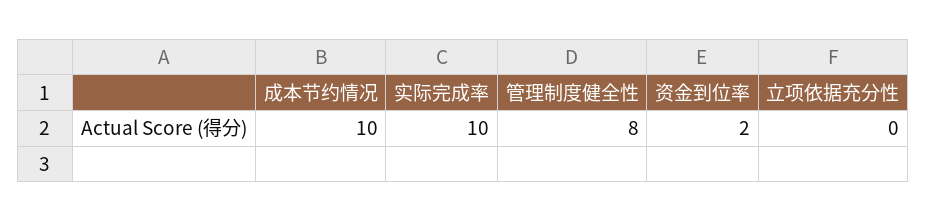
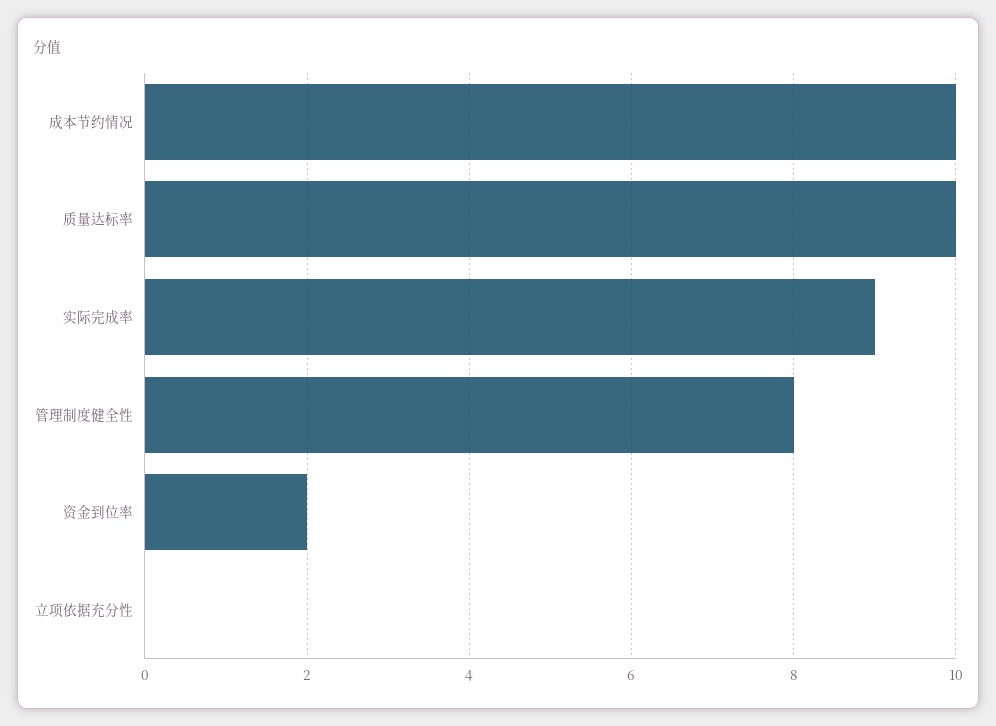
  {
    "成本节约情况": 10,
-   "实际完成率": 10,
+   "实际完成率": 9,
    "管理制度健全性": 8,
    "资金到位率": 2,
-   "立项依据充分性": 0
+   "立项依据充分性": 0,
+   "质量达标率": 10
  }

